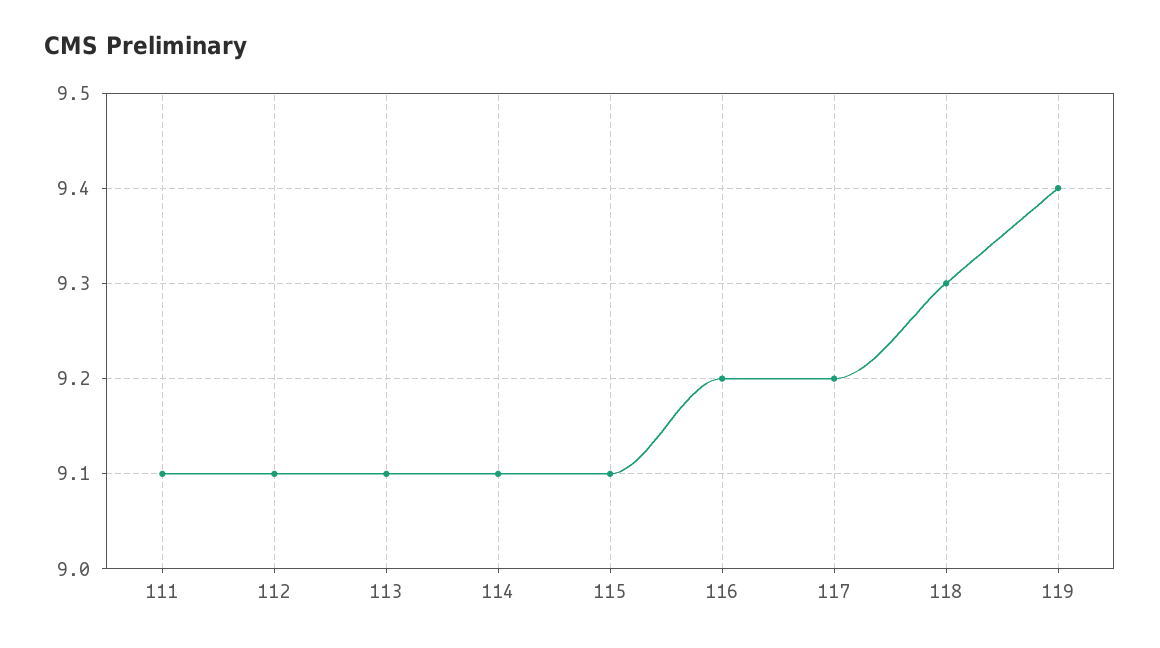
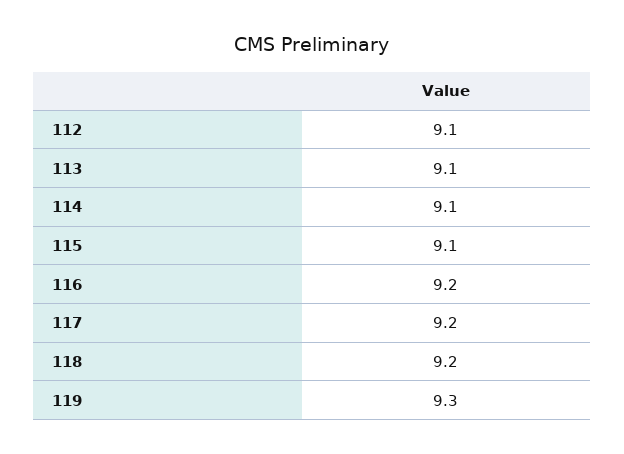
  {
-   "111": 9.1,
    "112": 9.1,
    "113": 9.1,
    "114": 9.1,
    "115": 9.1,
    "116": 9.2,
    "117": 9.2,
-   "118": 9.3,
+   "118": 9.2,
-   "119": 9.4
+   "119": 9.3
  }

